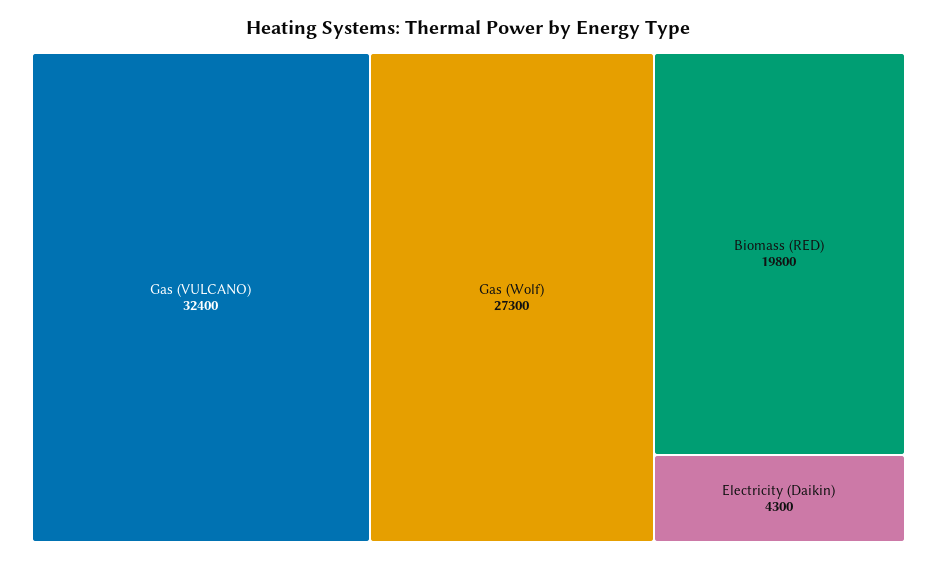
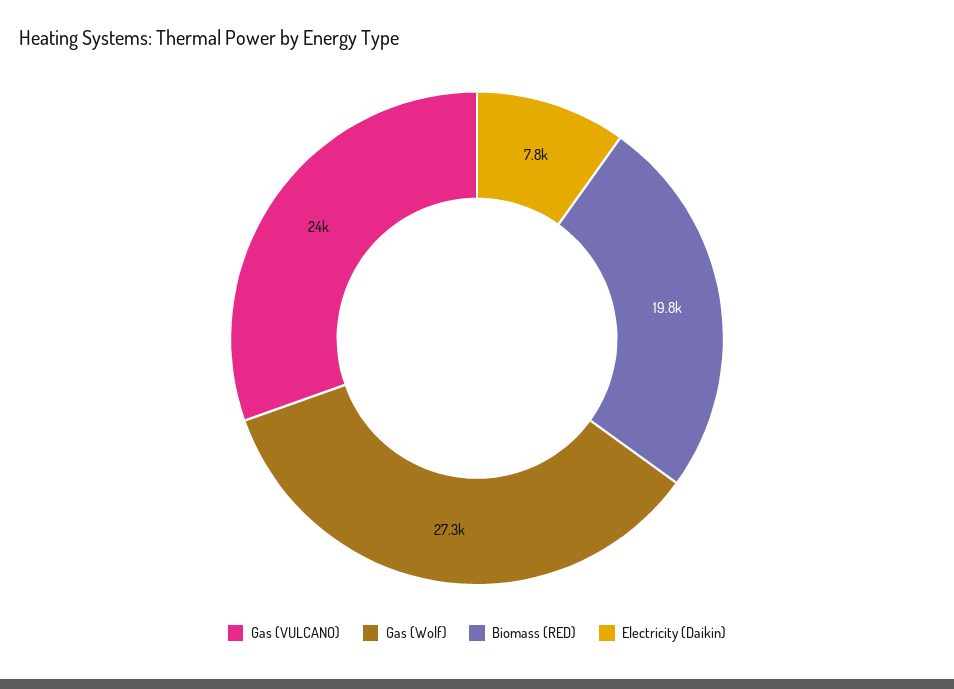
  {
-   "Gas (VULCANO)": 32400,
+   "Gas (VULCANO)": 24000,
    "Gas (Wolf)": 27300,
    "Biomass (RED)": 19800,
-   "Electricity (Daikin)": 4300
+   "Electricity (Daikin)": 7800
  }

